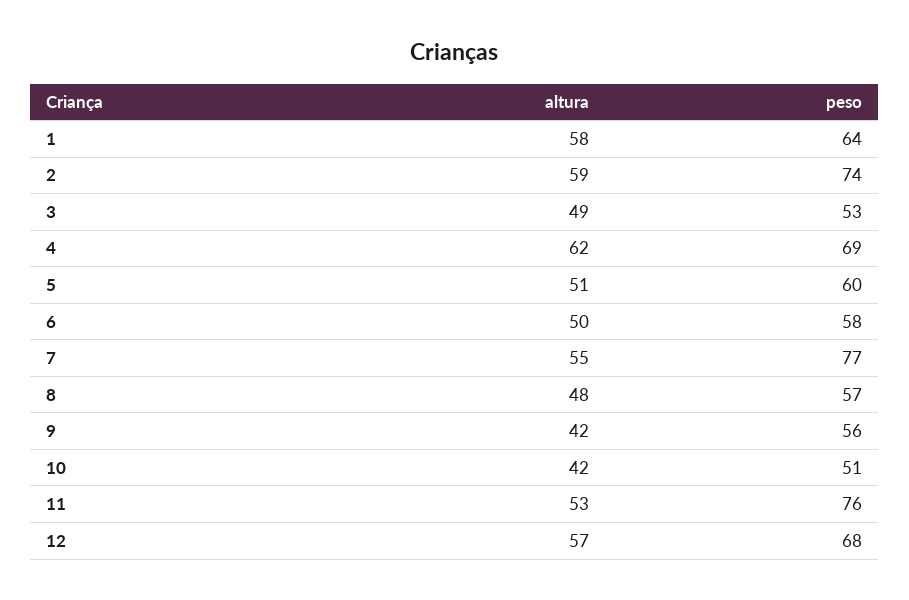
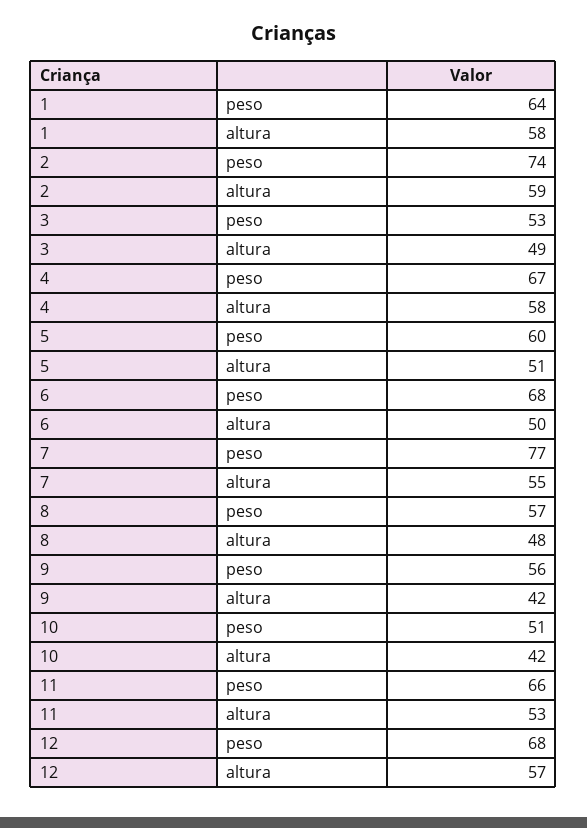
  {
    "altura": {
      "1": 58,
      "2": 59,
      "3": 49,
-     "4": 62,
+     "4": 58,
      "5": 51,
      "6": 50,
      "7": 55,
      "8": 48,
      "9": 42,
      "10": 42,
      "11": 53,
      "12": 57
    },
    "peso": {
      "1": 64,
      "2": 74,
      "3": 53,
-     "4": 69,
+     "4": 67,
      "5": 60,
-     "6": 58,
+     "6": 68,
      "7": 77,
      "8": 57,
      "9": 56,
      "10": 51,
-     "11": 76,
+     "11": 66,
      "12": 68
    }
  }

